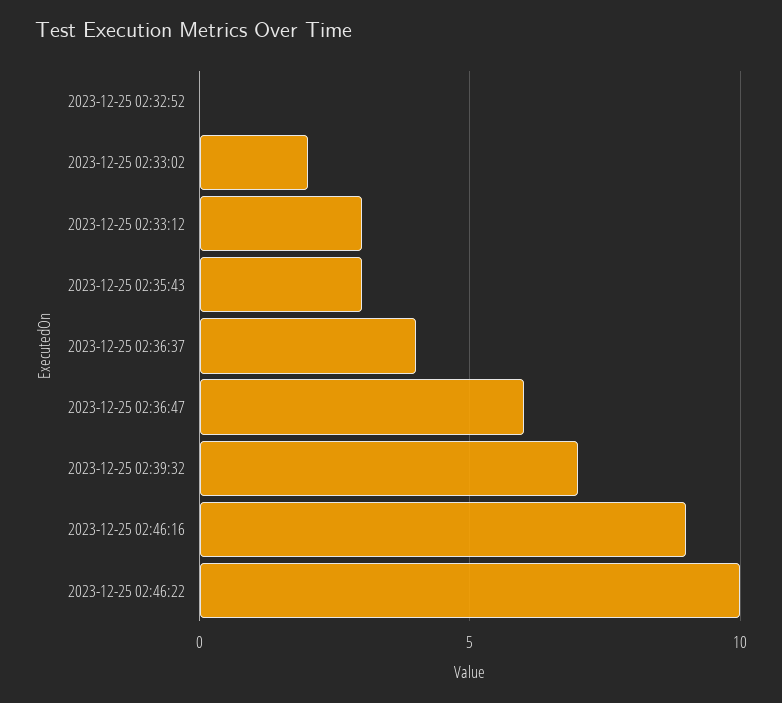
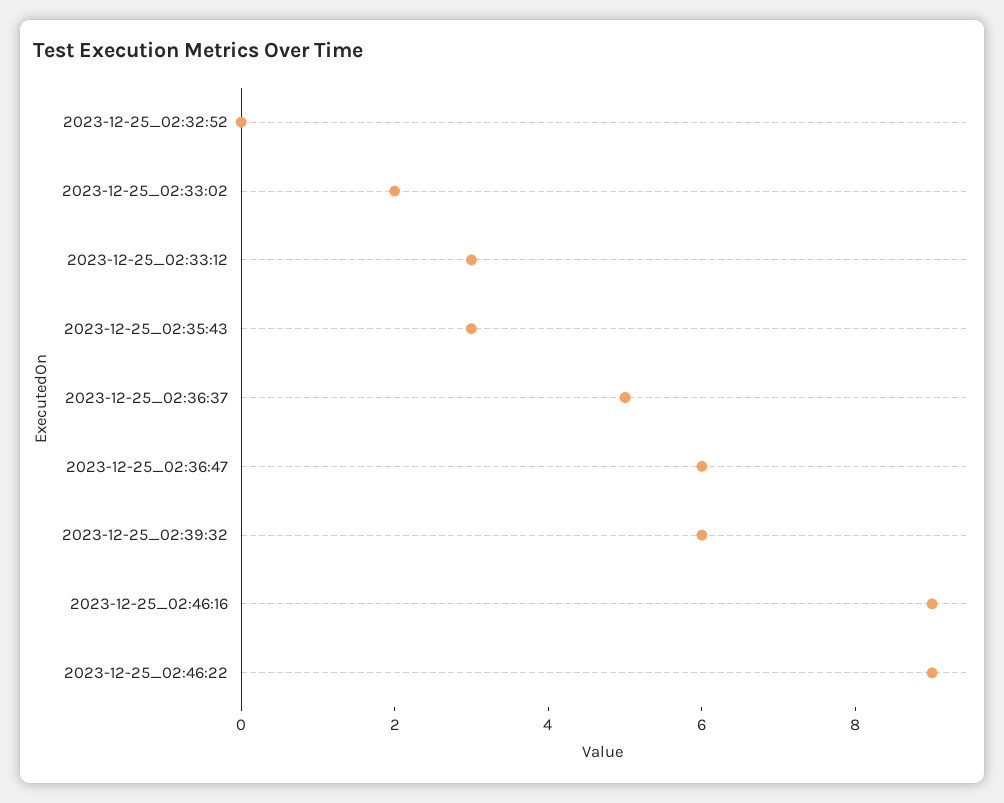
  {
    "2023-12-25 02:32:52": 0,
    "2023-12-25 02:33:02": 2,
    "2023-12-25 02:33:12": 3,
    "2023-12-25 02:35:43": 3,
-   "2023-12-25 02:36:37": 4,
+   "2023-12-25 02:36:37": 5,
    "2023-12-25 02:36:47": 6,
-   "2023-12-25 02:39:32": 7,
+   "2023-12-25 02:39:32": 6,
    "2023-12-25 02:46:16": 9,
-   "2023-12-25 02:46:22": 10
+   "2023-12-25 02:46:22": 9
  }

